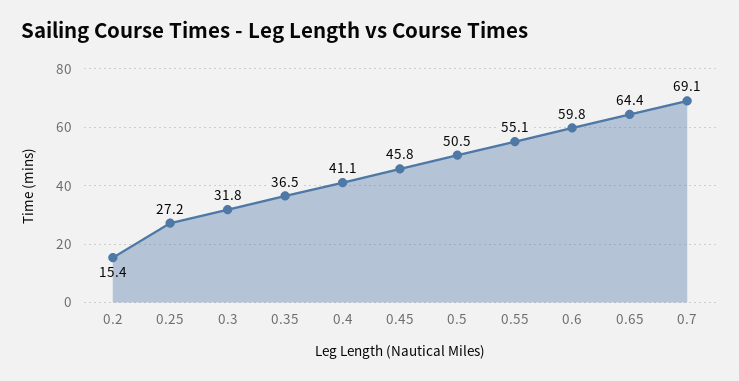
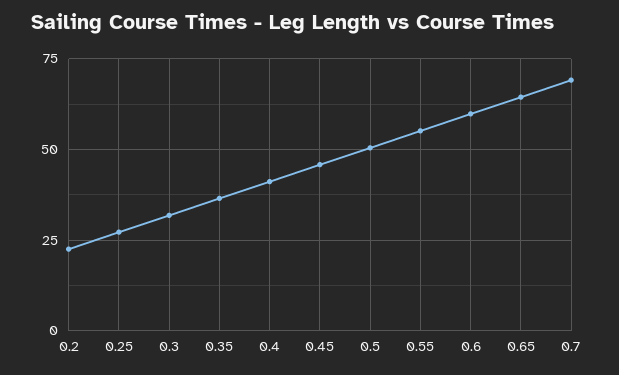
  {
-   "0.2": 15.4,
+   "0.2": 22.5,
    "0.25": 27.2,
    "0.3": 31.8,
    "0.35": 36.5,
    "0.4": 41.1,
    "0.45": 45.8,
    "0.5": 50.5,
    "0.55": 55.1,
    "0.6": 59.8,
    "0.65": 64.4,
    "0.7": 69.1
  }

